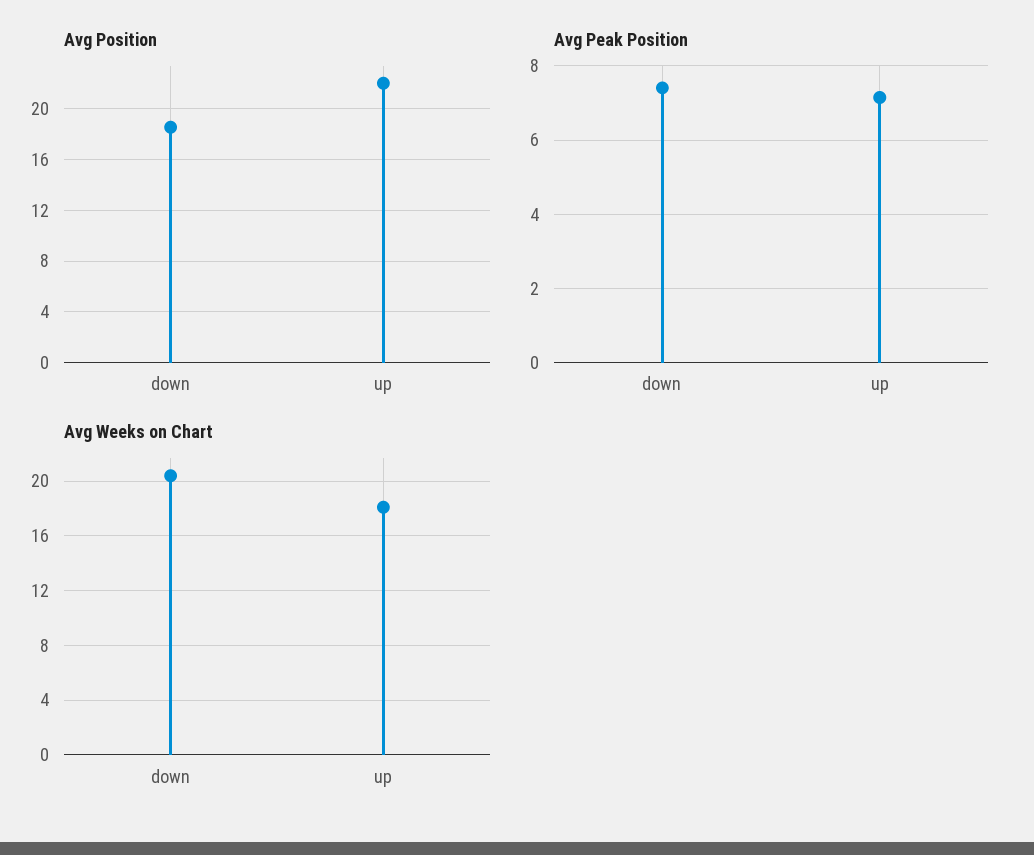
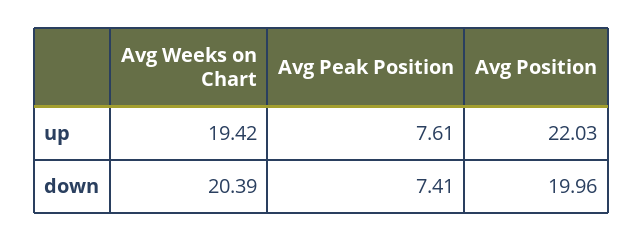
  {
    "Avg Position": {
-     "down": 18.5,
+     "down": 19.96,
      "up": 22.03
    },
    "Avg Peak Position": {
      "down": 7.41,
-     "up": 7.2
+     "up": 7.61
    },
    "Avg Weeks on Chart": {
      "down": 20.39,
-     "up": 18
+     "up": 19.42
    }
  }

